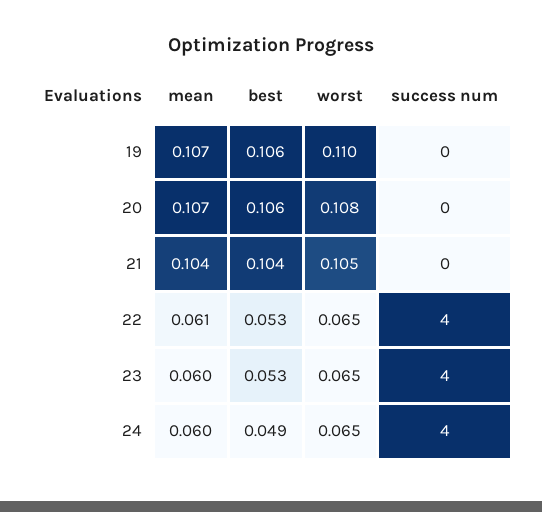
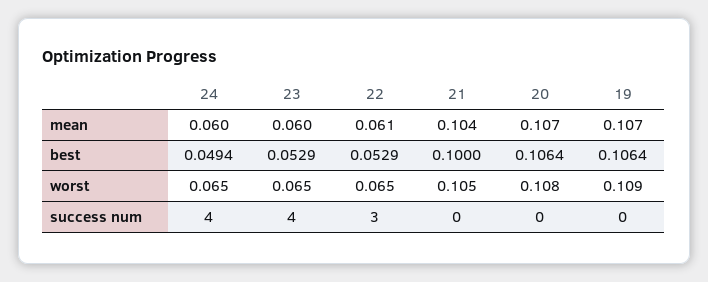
  {
    "mean": {
      "19": 0.107,
      "20": 0.107,
      "21": 0.104,
      "22": 0.061,
      "23": 0.06,
      "24": 0.06
    },
    "best": {
      "19": 0.1064,
      "20": 0.1064,
-     "21": 0.104,
+     "21": 0.1,
      "22": 0.0529,
      "23": 0.0529,
      "24": 0.0494
    },
    "worst": {
-     "19": 0.11,
+     "19": 0.109,
      "20": 0.108,
      "21": 0.105,
      "22": 0.065,
      "23": 0.065,
      "24": 0.065
    },
    "success num": {
      "19": 0,
      "20": 0,
      "21": 0,
-     "22": 4,
+     "22": 3,
      "23": 4,
      "24": 4
    }
  }

